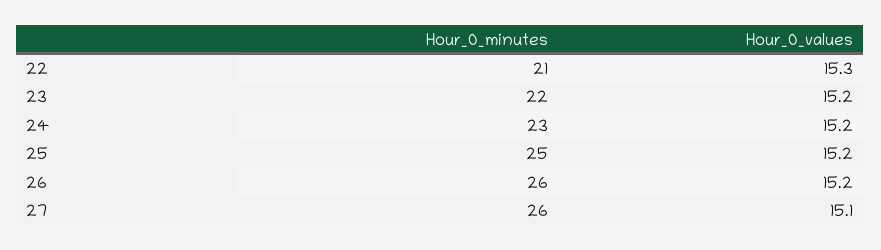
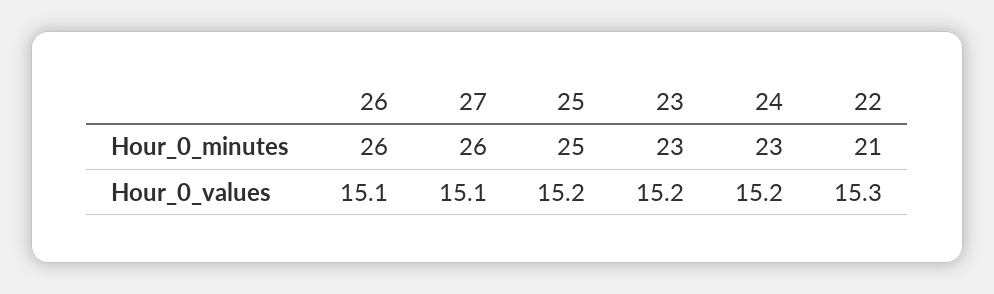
  {
    "Hour_0_minutes": {
      "22": 21,
-     "23": 22,
+     "23": 23,
      "24": 23,
      "25": 25,
      "26": 26,
      "27": 26
    },
    "Hour_0_values": {
      "22": 15.3,
      "23": 15.2,
      "24": 15.2,
      "25": 15.2,
-     "26": 15.2,
+     "26": 15.1,
      "27": 15.1
    }
  }

